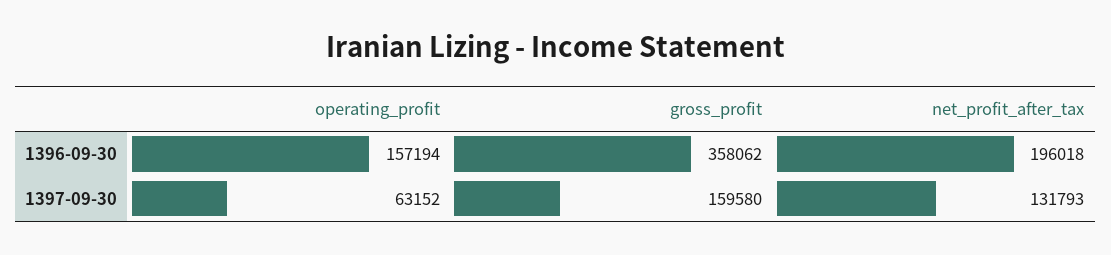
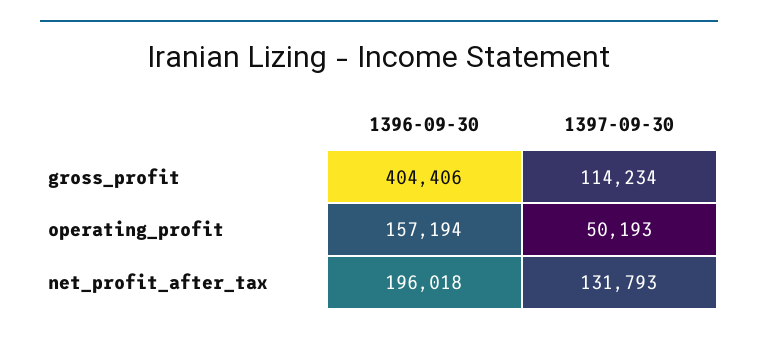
  {
    "operating_profit": {
      "1396-09-30": 157194,
-     "1397-09-30": 63152
+     "1397-09-30": 50193
    },
    "gross_profit": {
-     "1396-09-30": 358062,
+     "1396-09-30": 404406,
-     "1397-09-30": 159580
+     "1397-09-30": 114234
    },
    "net_profit_after_tax": {
      "1396-09-30": 196018,
      "1397-09-30": 131793
    }
  }

